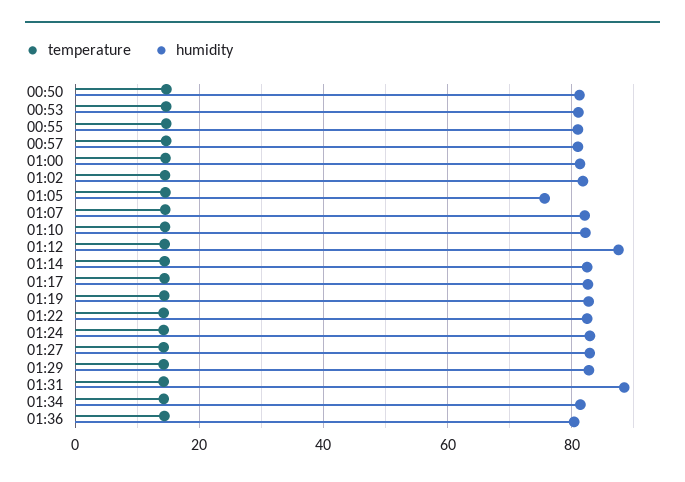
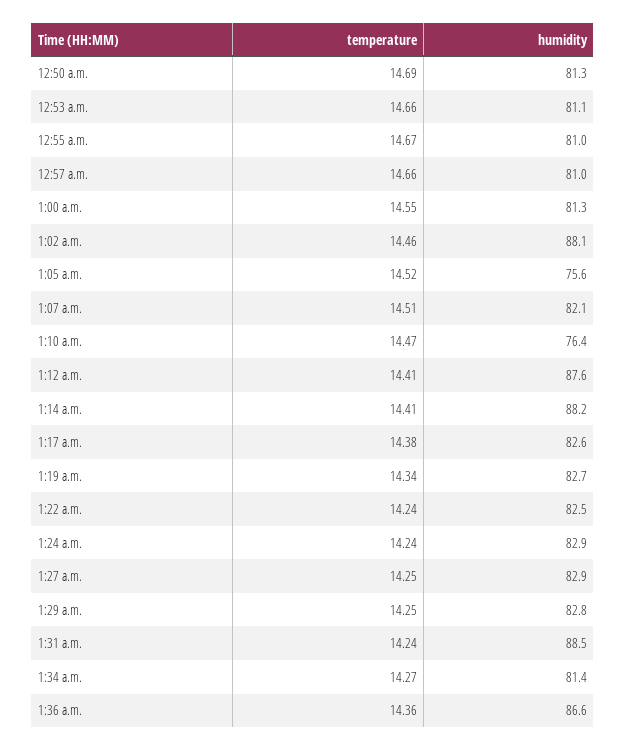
  {
    "temperature": {
      "00:50": 14.69,
      "00:53": 14.66,
      "00:55": 14.67,
      "00:57": 14.66,
      "01:00": 14.55,
      "01:02": 14.46,
      "01:05": 14.52,
      "01:07": 14.51,
      "01:10": 14.47,
      "01:12": 14.41,
      "01:14": 14.41,
      "01:17": 14.38,
      "01:19": 14.34,
      "01:22": 14.24,
      "01:24": 14.24,
      "01:27": 14.25,
      "01:29": 14.25,
      "01:31": 14.24,
      "01:34": 14.27,
      "01:36": 14.36
    },
    "humidity": {
      "00:50": 81.3,
      "00:53": 81.1,
      "00:55": 81,
      "00:57": 81,
      "01:00": 81.3,
-     "01:02": 82,
+     "01:02": 88.1,
      "01:05": 75.6,
      "01:07": 82.1,
-     "01:10": 82,
+     "01:10": 76.4,
      "01:12": 87.6,
-     "01:14": 82,
+     "01:14": 88.2,
      "01:17": 82.6,
      "01:19": 82.7,
      "01:22": 82.5,
      "01:24": 82.9,
      "01:27": 82.9,
      "01:29": 82.8,
      "01:31": 88.5,
      "01:34": 81.4,
-     "01:36": 80
+     "01:36": 86.6
    }
  }

